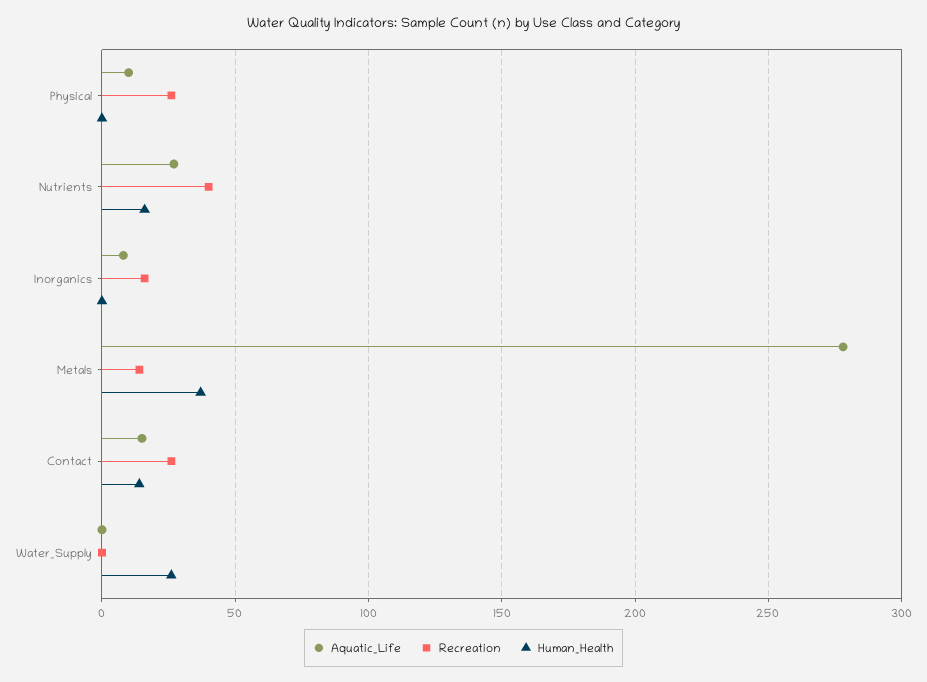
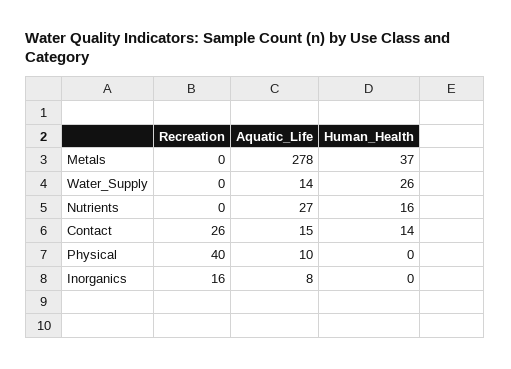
  {
    "Aquatic_Life": {
      "Physical": 10,
      "Nutrients": 27,
      "Inorganics": 8,
      "Metals": 278,
      "Contact": 15,
-     "Water_Supply": 0
+     "Water_Supply": 14
    },
    "Recreation": {
-     "Physical": 25,
+     "Physical": 40,
-     "Nutrients": 40,
+     "Nutrients": 0,
      "Inorganics": 16,
-     "Metals": 15,
+     "Metals": 0,
      "Contact": 26,
      "Water_Supply": 0
    },
    "Human_Health": {
      "Physical": 0,
      "Nutrients": 16,
      "Inorganics": 0,
      "Metals": 37,
      "Contact": 14,
      "Water_Supply": 26
    }
  }

